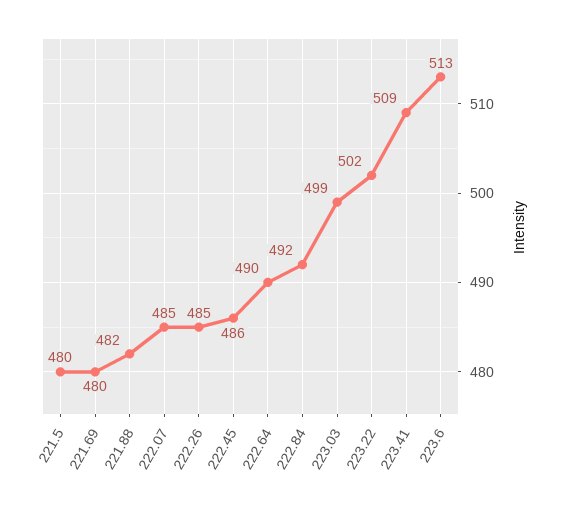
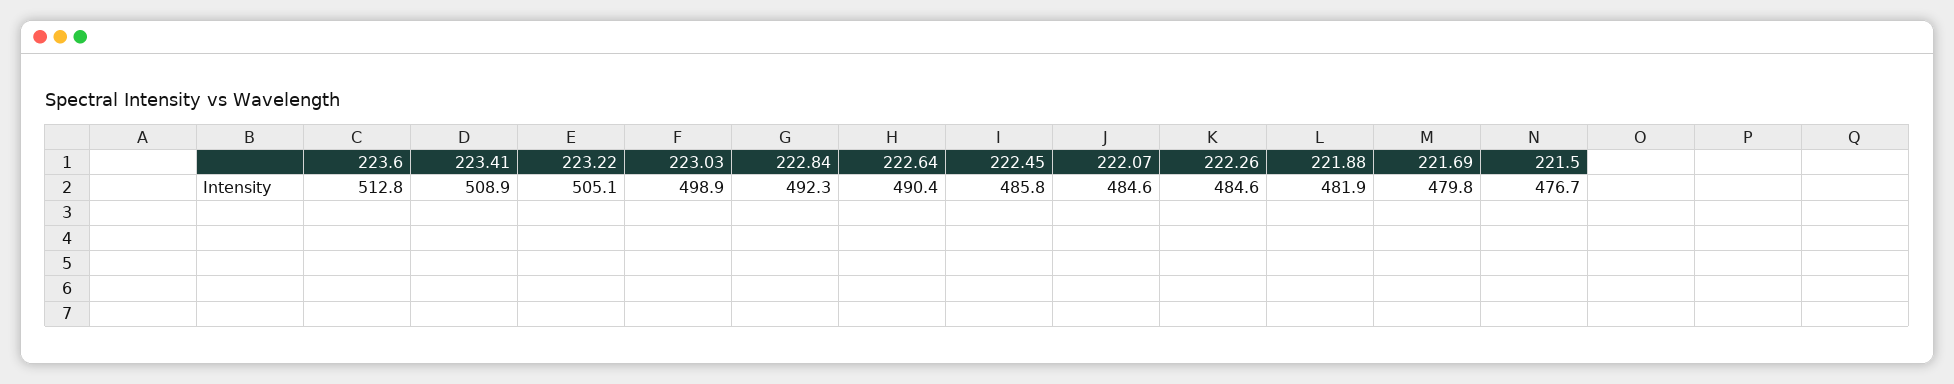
  {
-   "221.5": 480,
+   "221.5": 476.7,
    "221.69": 479.8,
    "221.88": 481.9,
    "222.07": 484.6,
    "222.26": 484.6,
    "222.45": 485.8,
    "222.64": 490.4,
    "222.84": 492.3,
    "223.03": 498.9,
-   "223.22": 502,
+   "223.22": 505.1,
    "223.41": 508.9,
    "223.6": 512.8
  }

